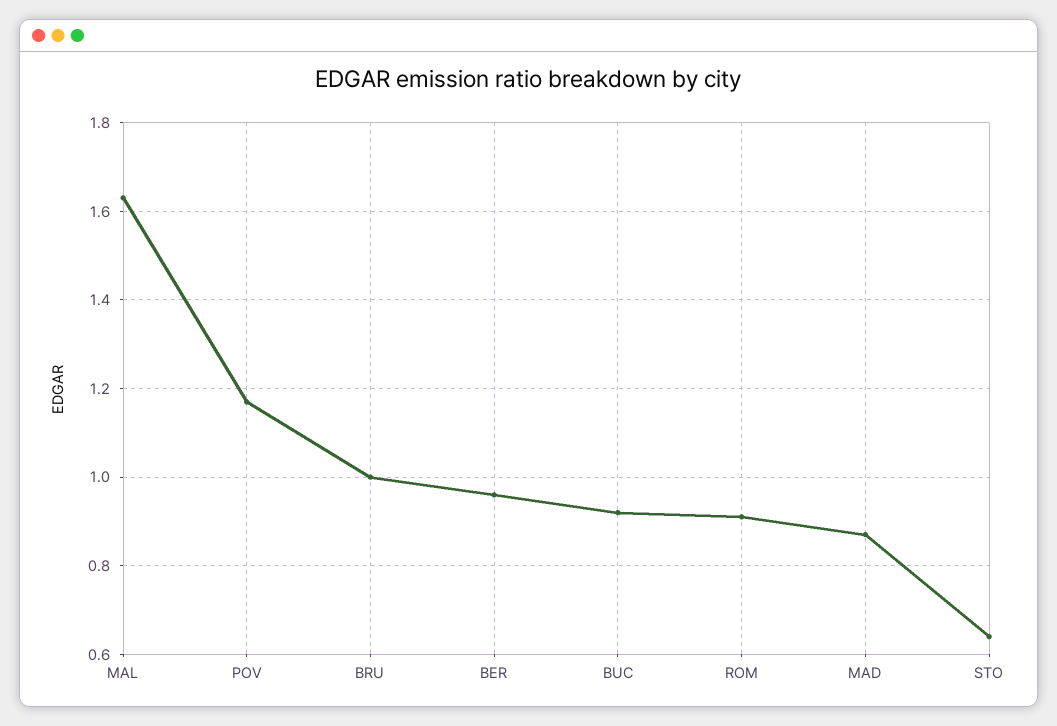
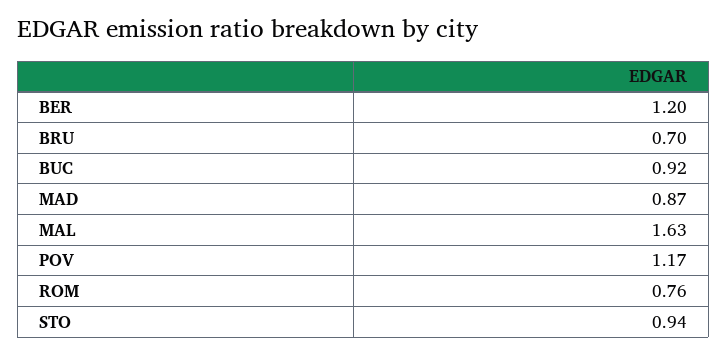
  {
    "MAL": 1.63,
    "POV": 1.17,
-   "BRU": 1,
+   "BRU": 0.7,
-   "BER": 0.95,
+   "BER": 1.2,
    "BUC": 0.92,
-   "ROM": 0.9,
+   "ROM": 0.76,
    "MAD": 0.87,
-   "STO": 0.65
+   "STO": 0.94
  }

